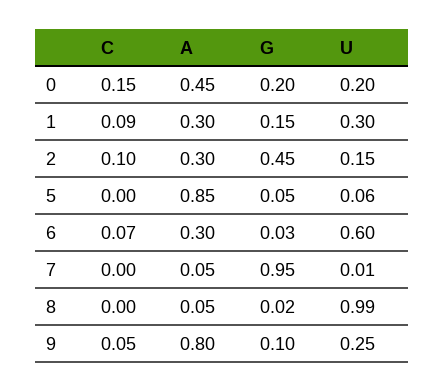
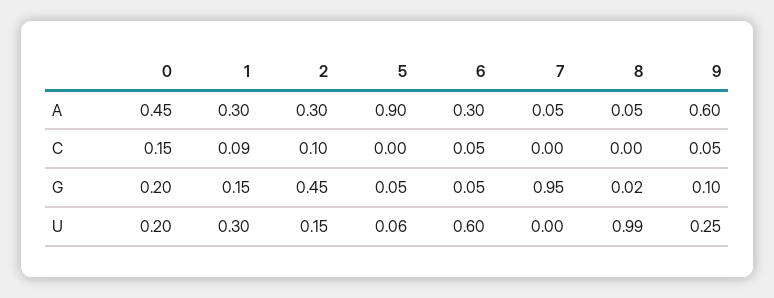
  {
    "C": {
      "0": 0.15,
      "1": 0.09,
      "2": 0.1,
      "5": 0,
-     "6": 0.07,
+     "6": 0.05,
      "7": 0,
      "8": 0,
      "9": 0.05
    },
    "A": {
      "0": 0.45,
      "1": 0.3,
      "2": 0.3,
-     "5": 0.85,
+     "5": 0.9,
      "6": 0.3,
      "7": 0.05,
      "8": 0.05,
-     "9": 0.8
+     "9": 0.6
    },
    "G": {
      "0": 0.2,
      "1": 0.15,
      "2": 0.45,
      "5": 0.05,
-     "6": 0.03,
+     "6": 0.05,
      "7": 0.95,
      "8": 0.02,
      "9": 0.1
    },
    "U": {
      "0": 0.2,
      "1": 0.3,
      "2": 0.15,
      "5": 0.06,
      "6": 0.6,
-     "7": 0.01,
+     "7": 0,
      "8": 0.99,
      "9": 0.25
    }
  }

